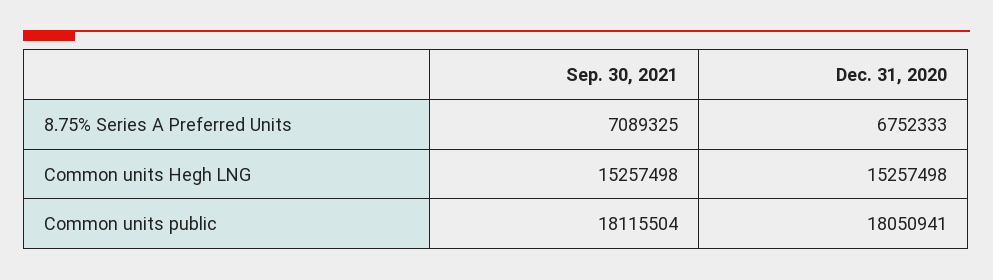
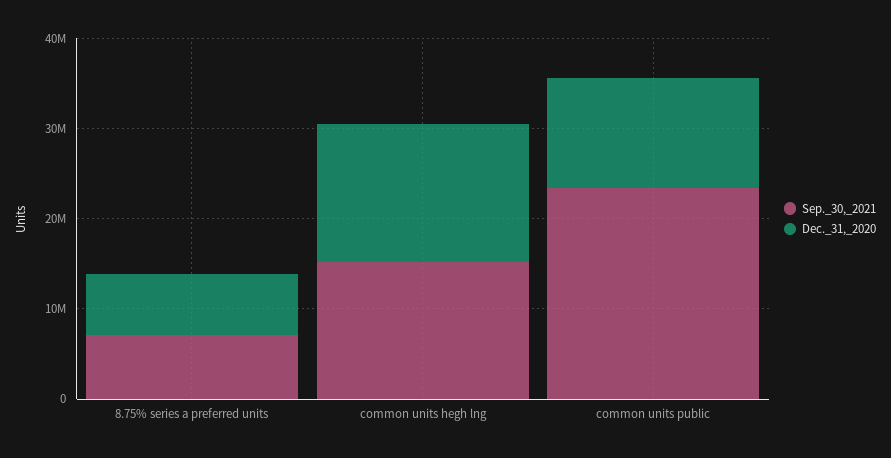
  {
    "Sep. 30, 2021": {
      "8.75% Series A Preferred Units": 7089325,
      "Common units Hegh LNG": 15257498,
-     "Common units public": 18115504
+     "Common units public": 24000000
    },
    "Dec. 31, 2020": {
      "8.75% Series A Preferred Units": 6752333,
      "Common units Hegh LNG": 15257498,
-     "Common units public": 18050941
+     "Common units public": 12000000
    }
  }

